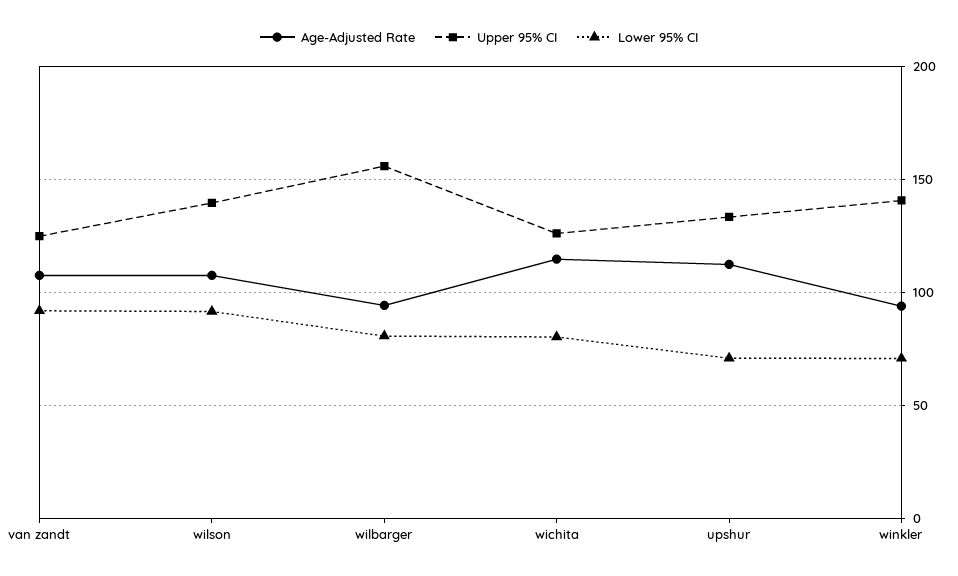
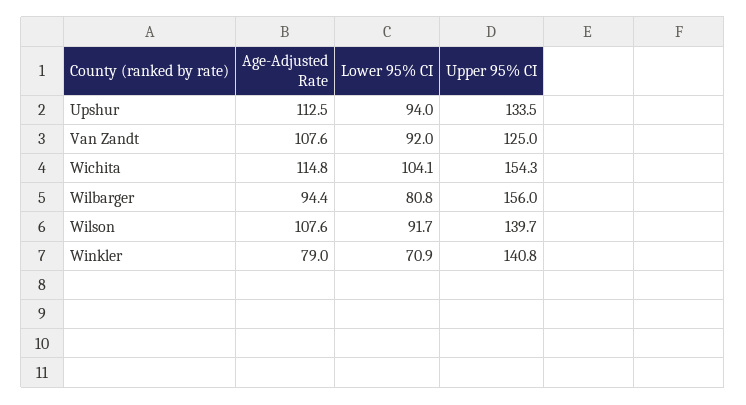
  {
    "Age-Adjusted Rate": {
      "van zandt": 107.6,
      "wilson": 107.6,
      "wilbarger": 94.4,
      "wichita": 114.8,
      "upshur": 112.5,
-     "winkler": 95
+     "winkler": 79
    },
    "Upper 95% CI": {
      "van zandt": 125,
      "wilson": 139.7,
      "wilbarger": 156,
-     "wichita": 125,
+     "wichita": 154.3,
      "upshur": 133.5,
      "winkler": 140.8
    },
    "Lower 95% CI": {
      "van zandt": 92,
      "wilson": 91.7,
      "wilbarger": 80.8,
-     "wichita": 80,
+     "wichita": 104.1,
-     "upshur": 70,
+     "upshur": 94,
      "winkler": 70.9
    }
  }

